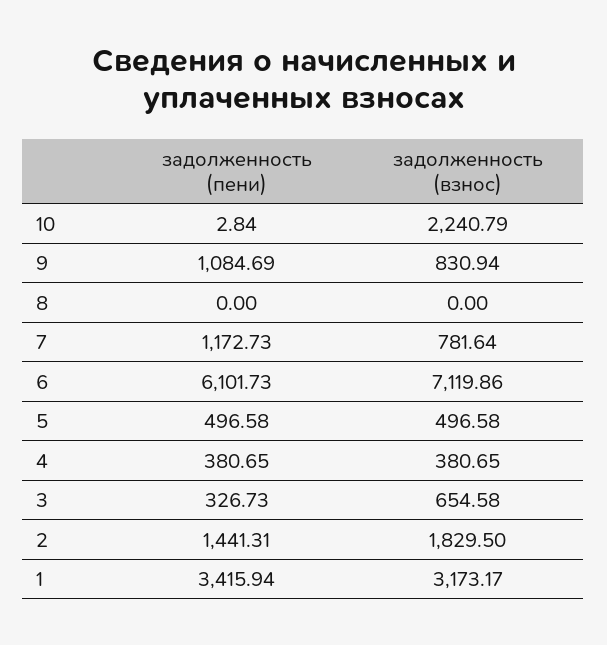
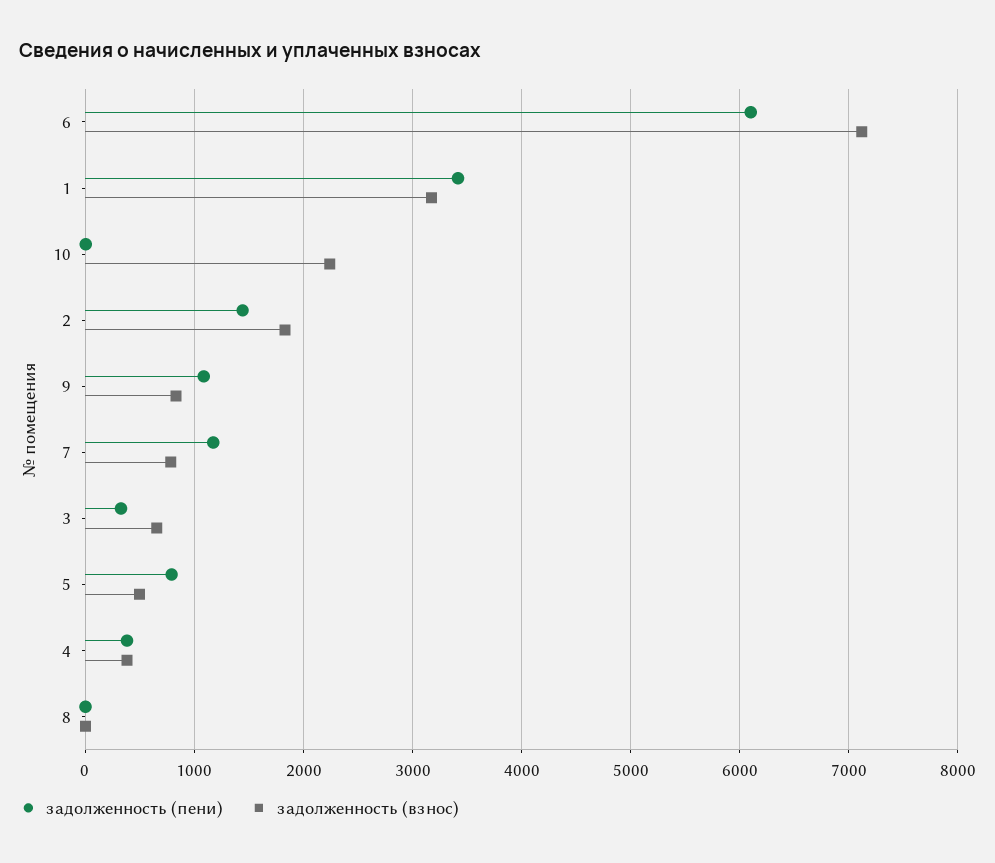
  {
    "задолженность (пени)": {
      "10": 2.84,
      "9": 1084.69,
      "8": 0,
      "7": 1172.73,
      "6": 6101.73,
-     "5": 496.58,
+     "5": 800,
      "4": 380.65,
      "3": 326.73,
      "2": 1441.31,
      "1": 3415.94
    },
    "задолженность (взнос)": {
      "10": 2240.79,
      "9": 830.94,
      "8": 0,
      "7": 781.64,
      "6": 7119.86,
      "5": 496.58,
      "4": 380.65,
      "3": 654.58,
      "2": 1829.5,
      "1": 3173.17
    }
  }

